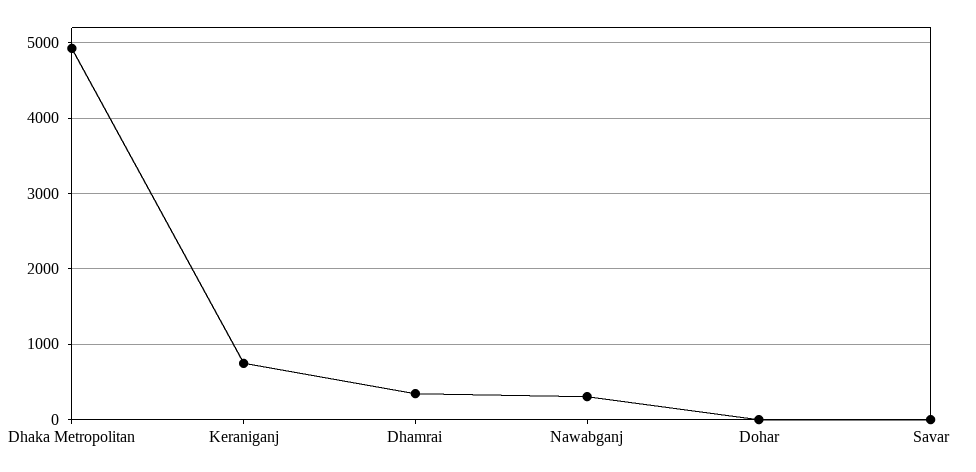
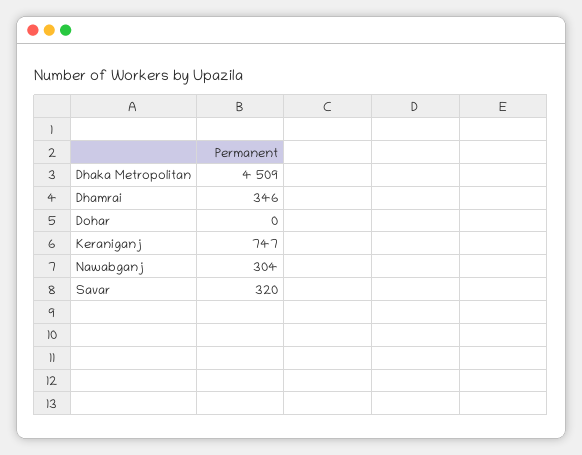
  {
-   "Dhaka Metropolitan": 4900,
+   "Dhaka Metropolitan": 4509,
    "Keraniganj": 747,
    "Dhamrai": 346,
    "Nawabganj": 304,
    "Dohar": 0,
-   "Savar": 0
+   "Savar": 320
  }

